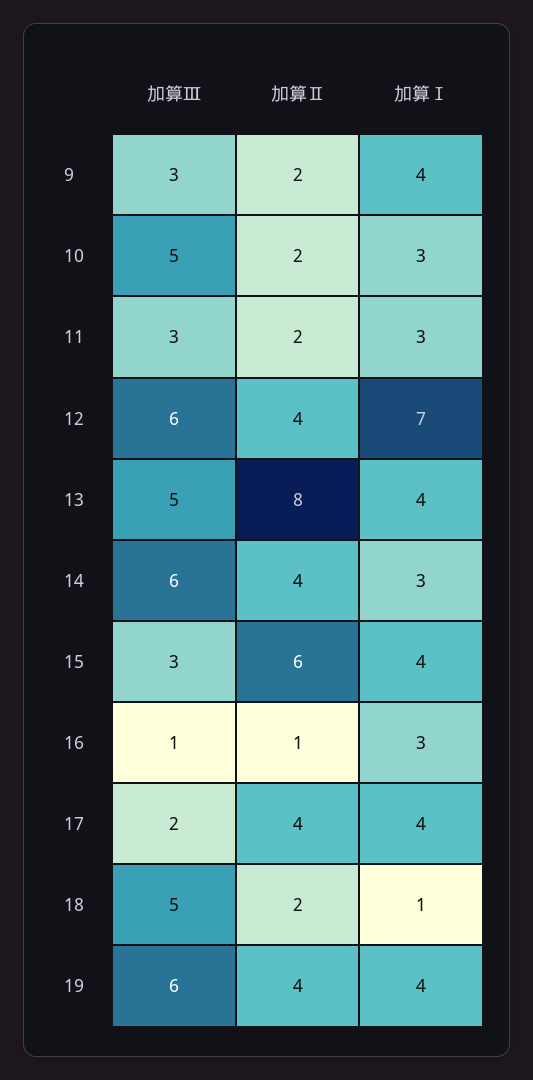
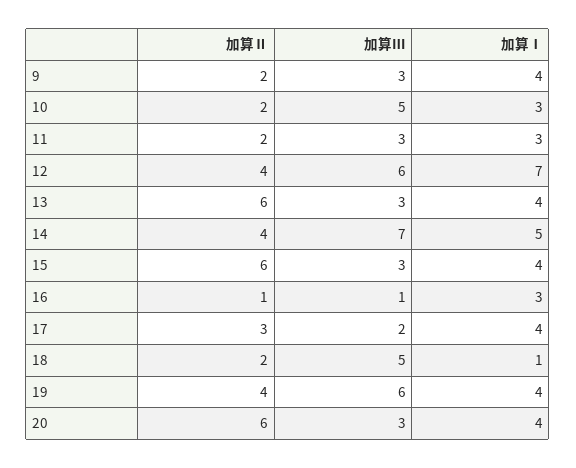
  {
    "加算Ⅲ": {
      "9": 3,
      "10": 5,
      "11": 3,
      "12": 6,
-     "13": 5,
+     "13": 3,
-     "14": 6,
+     "14": 7,
      "15": 3,
      "16": 1,
      "17": 2,
      "18": 5,
-     "19": 6
+     "19": 6,
+     "20": 3
    },
    "加算Ⅱ": {
      "9": 2,
      "10": 2,
      "11": 2,
      "12": 4,
-     "13": 8,
+     "13": 6,
      "14": 4,
      "15": 6,
      "16": 1,
-     "17": 4,
+     "17": 3,
      "18": 2,
-     "19": 4
+     "19": 4,
+     "20": 6
    },
    "加算Ⅰ": {
      "9": 4,
      "10": 3,
      "11": 3,
      "12": 7,
      "13": 4,
-     "14": 3,
+     "14": 5,
      "15": 4,
      "16": 3,
      "17": 4,
      "18": 1,
-     "19": 4
+     "19": 4,
+     "20": 4
    }
  }

